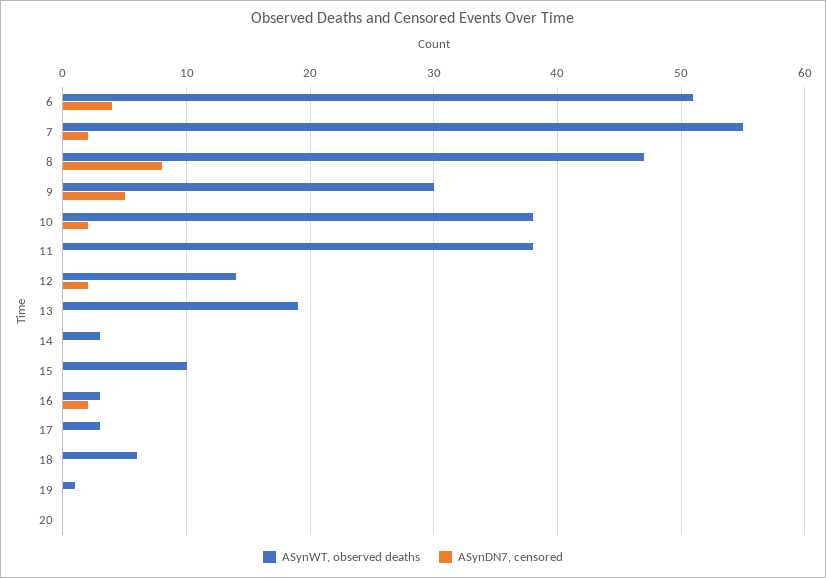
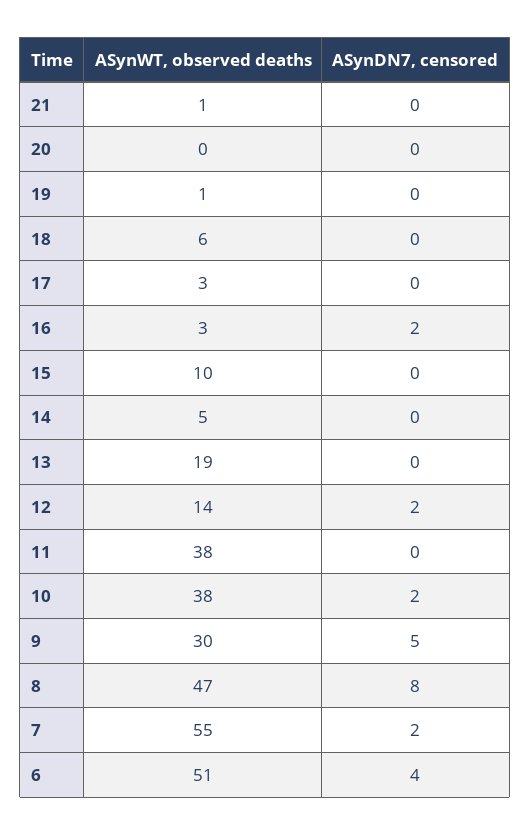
  {
    "ASynWT, observed deaths": {
      "6": 51,
      "7": 55,
      "8": 47,
      "9": 30,
      "10": 38,
      "11": 38,
      "12": 14,
      "13": 19,
-     "14": 3,
+     "14": 5,
      "15": 10,
      "16": 3,
      "17": 3,
      "18": 6,
      "19": 1,
-     "20": 0
+     "20": 0,
+     "21": 1
    },
    "ASynDN7, censored": {
      "6": 4,
      "7": 2,
      "8": 8,
      "9": 5,
      "10": 2,
      "11": 0,
      "12": 2,
      "13": 0,
      "14": 0,
      "15": 0,
      "16": 2,
      "17": 0,
      "18": 0,
      "19": 0,
-     "20": 0
+     "20": 0,
+     "21": 0
    }
  }

